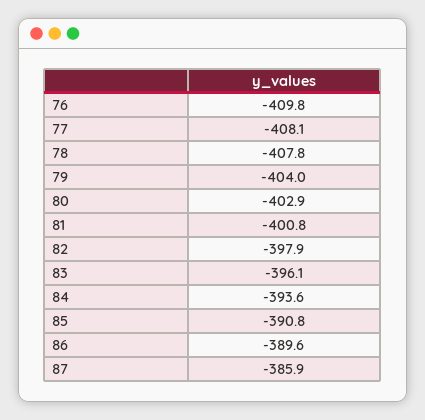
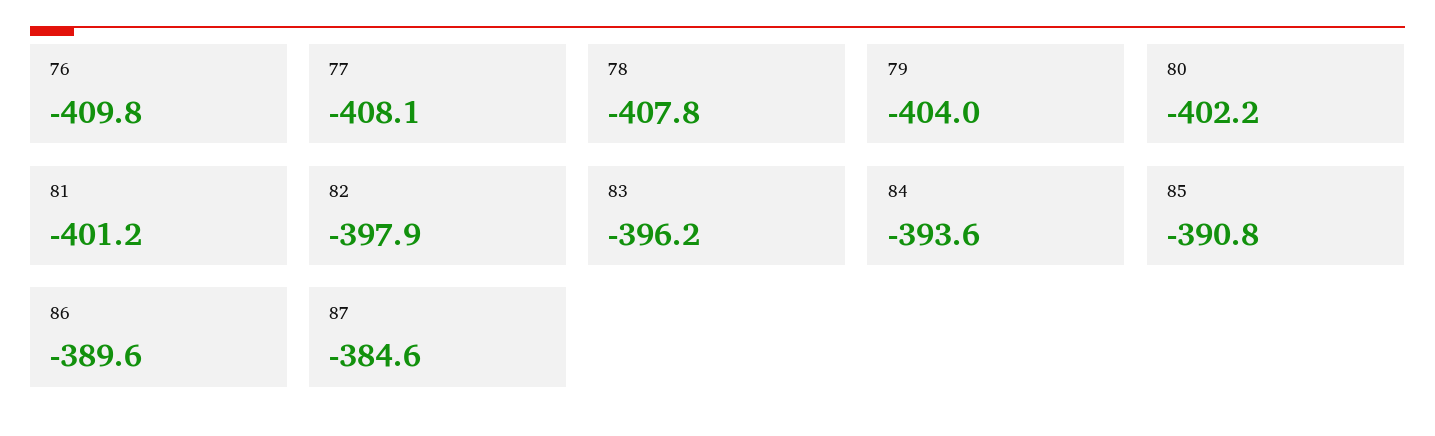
  {
    "76": -409.8,
    "77": -408.1,
    "78": -407.8,
    "79": -404,
-   "80": -402.9,
+   "80": -402.2,
-   "81": -400.8,
+   "81": -401.2,
    "82": -397.9,
-   "83": -396.1,
+   "83": -396.2,
    "84": -393.6,
    "85": -390.8,
    "86": -389.6,
-   "87": -385.9
+   "87": -384.6
  }

